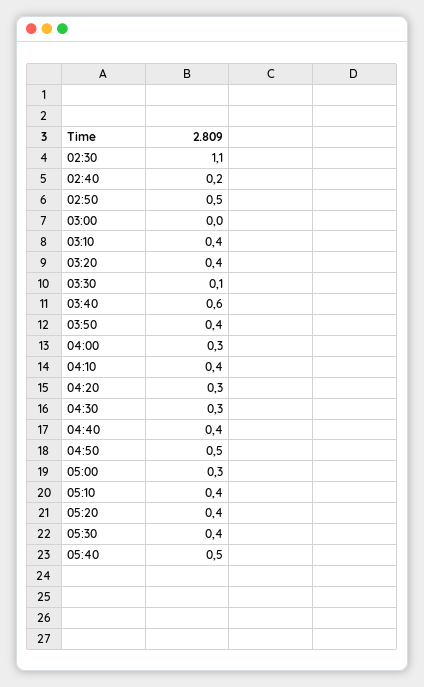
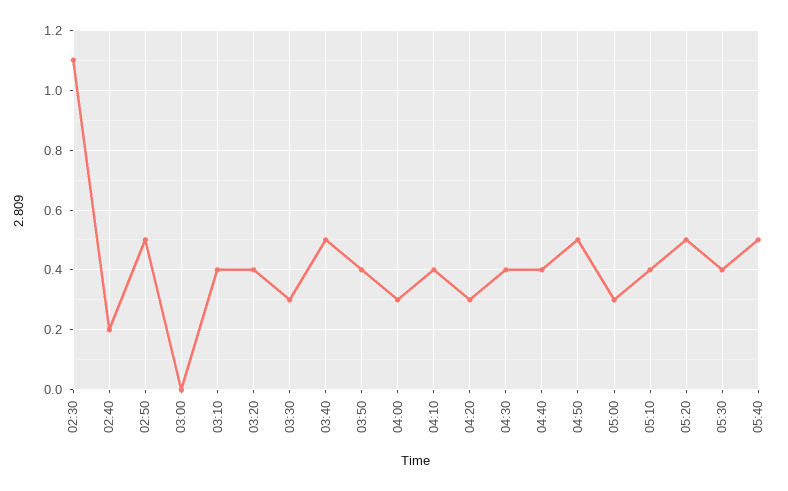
  {
    "02:30": 1.1,
    "02:40": 0.2,
    "02:50": 0.5,
    "03:00": 0,
    "03:10": 0.4,
    "03:20": 0.4,
-   "03:30": 0.1,
+   "03:30": 0.3,
-   "03:40": 0.6,
+   "03:40": 0.5,
    "03:50": 0.4,
    "04:00": 0.3,
    "04:10": 0.4,
    "04:20": 0.3,
-   "04:30": 0.3,
+   "04:30": 0.4,
    "04:40": 0.4,
    "04:50": 0.5,
    "05:00": 0.3,
    "05:10": 0.4,
-   "05:20": 0.4,
+   "05:20": 0.5,
    "05:30": 0.4,
    "05:40": 0.5
  }

